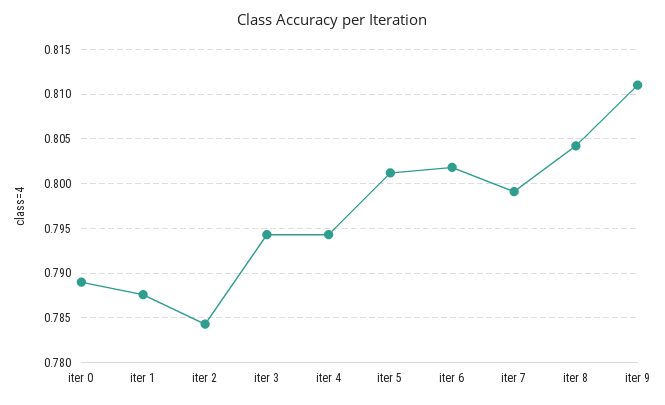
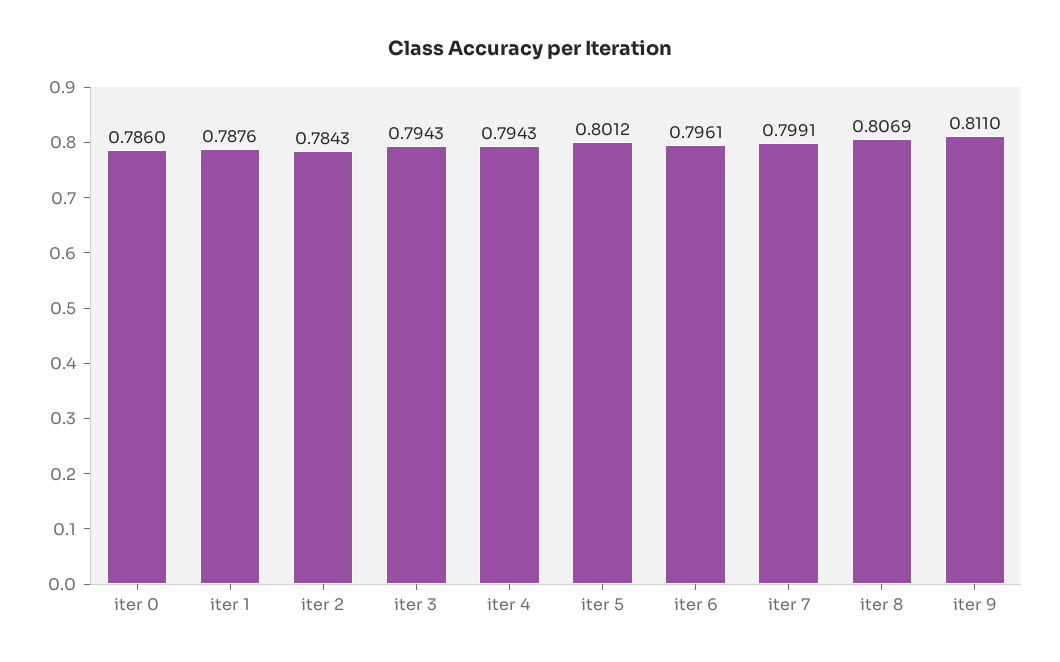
  {
-   "iter 0": 0.789,
+   "iter 0": 0.786,
    "iter 1": 0.7876,
    "iter 2": 0.7843,
    "iter 3": 0.7943,
    "iter 4": 0.7943,
    "iter 5": 0.8012,
-   "iter 6": 0.802,
+   "iter 6": 0.7961,
    "iter 7": 0.7991,
-   "iter 8": 0.804,
+   "iter 8": 0.8069,
    "iter 9": 0.811
  }

